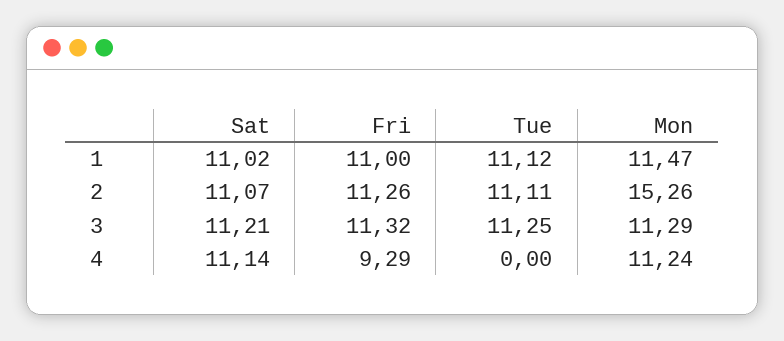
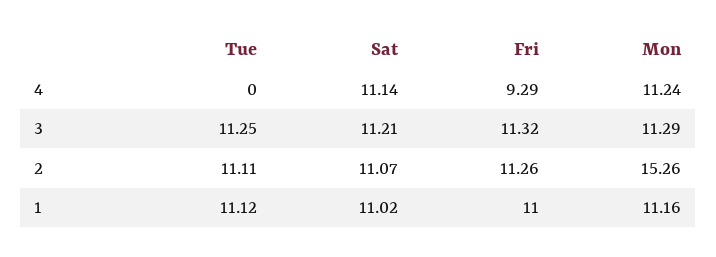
  {
    "Sat": {
      "1": 11.02,
      "2": 11.07,
      "3": 11.21,
      "4": 11.14
    },
    "Fri": {
      "1": 11,
      "2": 11.26,
      "3": 11.32,
      "4": 9.29
    },
    "Tue": {
      "1": 11.12,
      "2": 11.11,
      "3": 11.25,
      "4": 0
    },
    "Mon": {
-     "1": 11.47,
+     "1": 11.16,
      "2": 15.26,
      "3": 11.29,
      "4": 11.24
    }
  }

